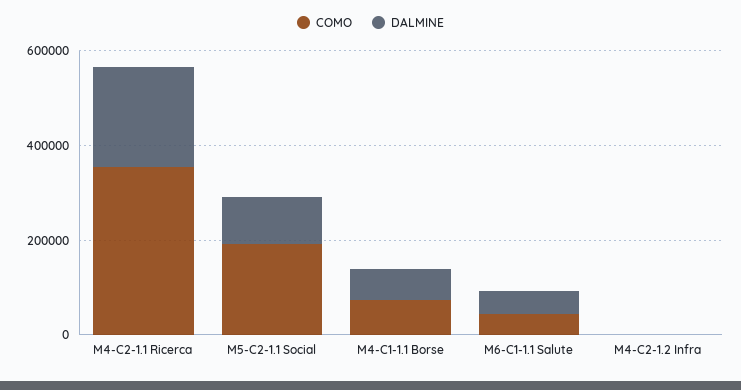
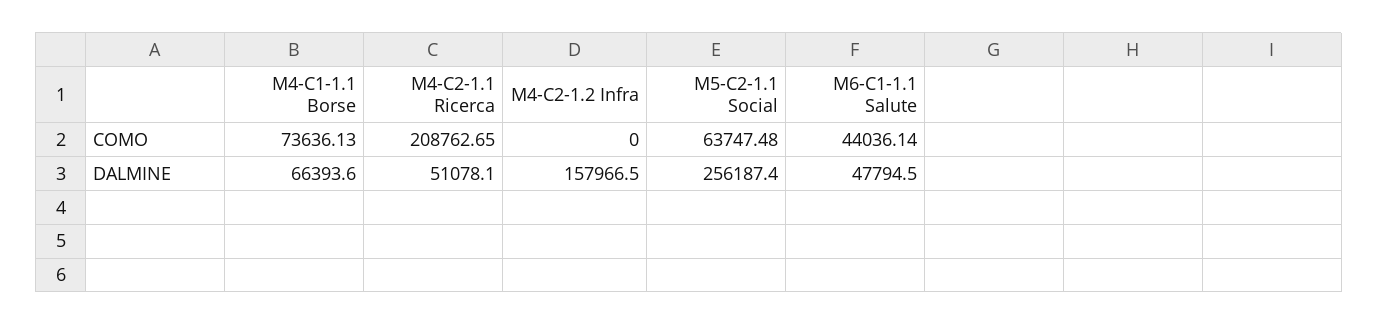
  {
    "COMO": {
-     "M4-C2-1.1 Ricerca": 350000,
+     "M4-C2-1.1 Ricerca": 208762.65,
-     "M5-C2-1.1 Social": 200000,
+     "M5-C2-1.1 Social": 63747.48,
      "M4-C1-1.1 Borse": 73636.13,
      "M6-C1-1.1 Salute": 44036.14,
      "M4-C2-1.2 Infra": 0
    },
    "DALMINE": {
-     "M4-C2-1.1 Ricerca": 200000,
+     "M4-C2-1.1 Ricerca": 51078.1,
-     "M5-C2-1.1 Social": 100000,
+     "M5-C2-1.1 Social": 256187.4,
      "M4-C1-1.1 Borse": 66393.6,
      "M6-C1-1.1 Salute": 47794.5,
-     "M4-C2-1.2 Infra": 0
+     "M4-C2-1.2 Infra": 157966.5
    }
  }

